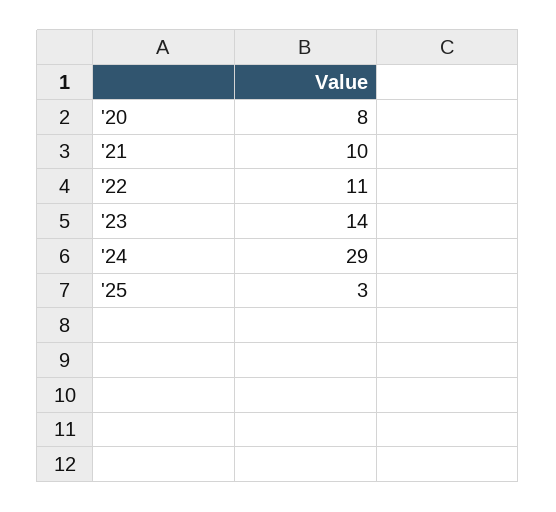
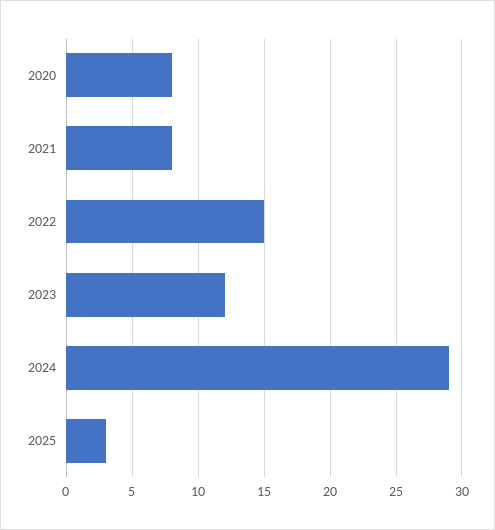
  {
    "'20": 8,
-   "'21": 10,
+   "'21": 8,
-   "'22": 11,
+   "'22": 15,
-   "'23": 14,
+   "'23": 12,
    "'24": 29,
    "'25": 3
  }

